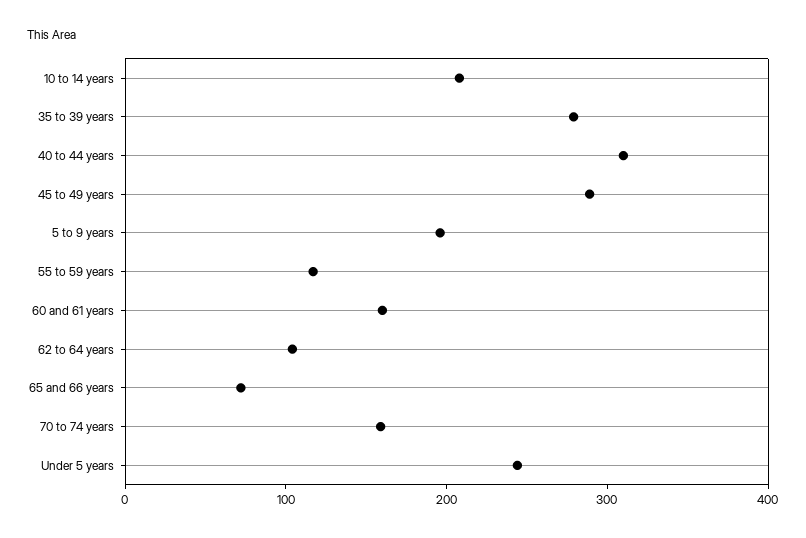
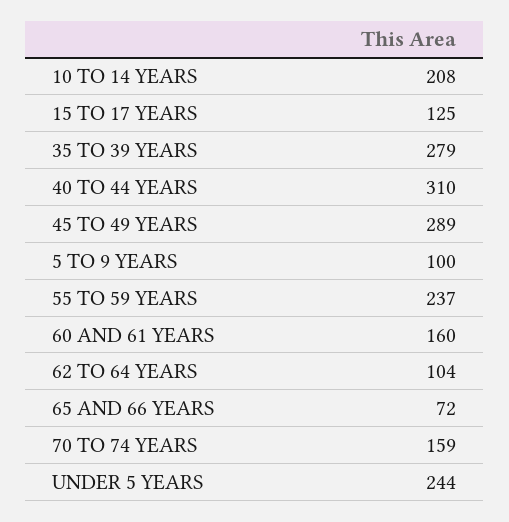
  {
    "10 to 14 years": 208,
    "35 to 39 years": 279,
    "40 to 44 years": 310,
    "45 to 49 years": 289,
-   "5 to 9 years": 200,
+   "5 to 9 years": 100,
-   "55 to 59 years": 120,
+   "55 to 59 years": 237,
    "60 and 61 years": 160,
    "62 to 64 years": 104,
    "65 and 66 years": 72,
    "70 to 74 years": 159,
-   "Under 5 years": 244
+   "Under 5 years": 244,
+   "15 TO 17 YEARS": 125
  }

